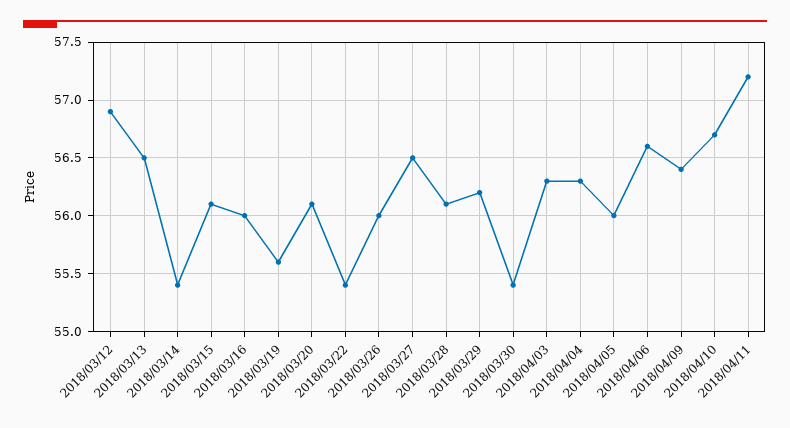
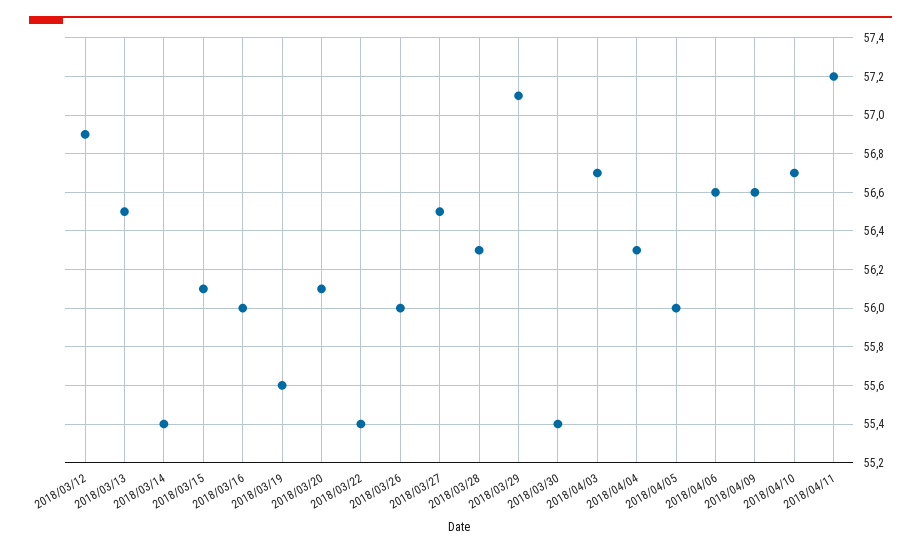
  {
    "2018/03/12": 56.9,
    "2018/03/13": 56.5,
    "2018/03/14": 55.4,
    "2018/03/15": 56.1,
    "2018/03/16": 56,
    "2018/03/19": 55.6,
    "2018/03/20": 56.1,
    "2018/03/22": 55.4,
    "2018/03/26": 56,
    "2018/03/27": 56.5,
-   "2018/03/28": 56.1,
+   "2018/03/28": 56.3,
-   "2018/03/29": 56.2,
+   "2018/03/29": 57.1,
    "2018/03/30": 55.4,
-   "2018/04/03": 56.3,
+   "2018/04/03": 56.7,
    "2018/04/04": 56.3,
    "2018/04/05": 56,
    "2018/04/06": 56.6,
-   "2018/04/09": 56.4,
+   "2018/04/09": 56.6,
    "2018/04/10": 56.7,
    "2018/04/11": 57.2
  }

